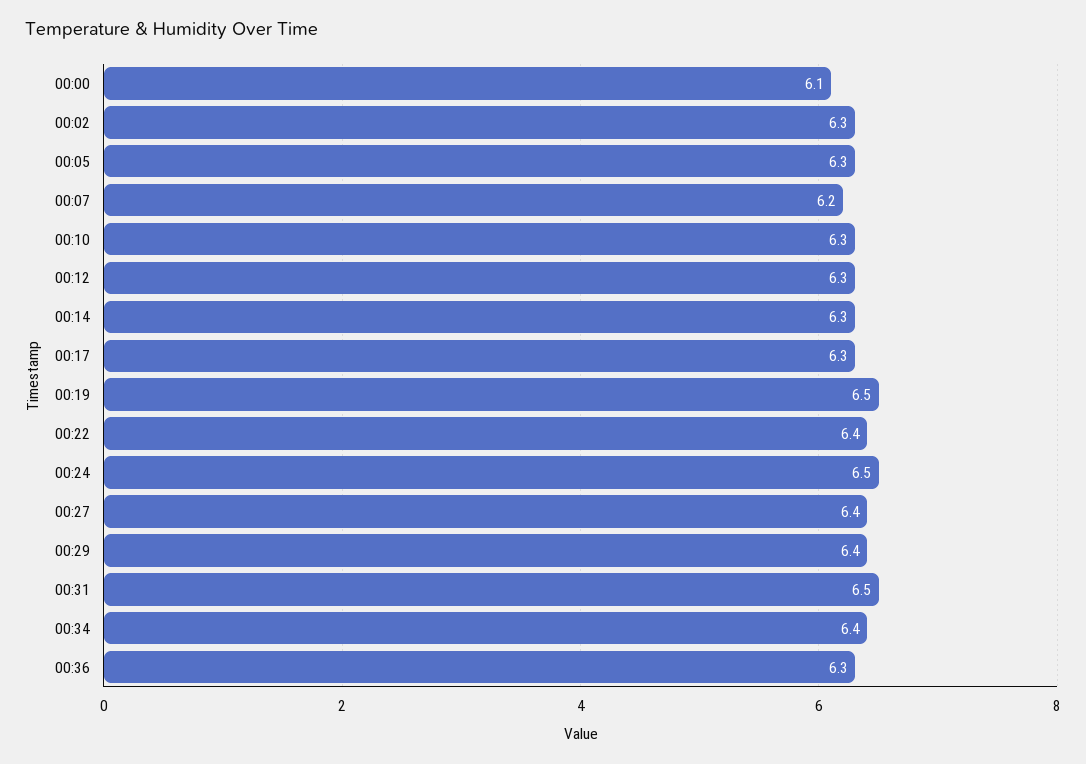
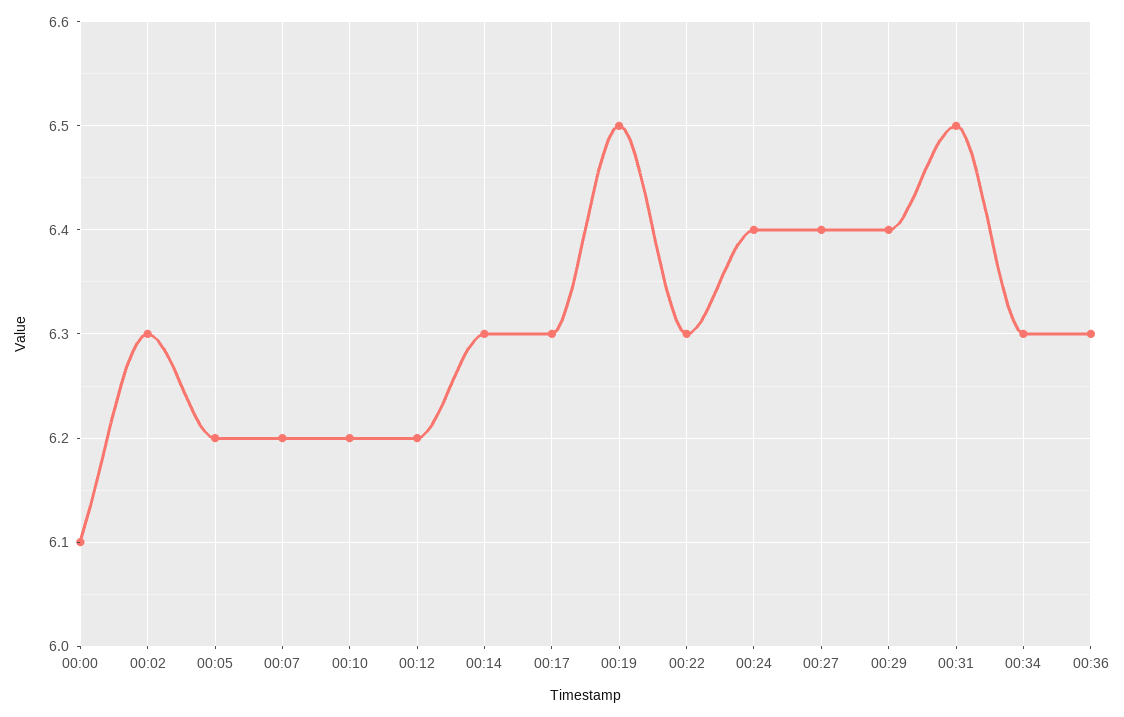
  {
    "00:00": 6.1,
    "00:02": 6.3,
-   "00:05": 6.3,
+   "00:05": 6.2,
    "00:07": 6.2,
-   "00:10": 6.3,
+   "00:10": 6.2,
-   "00:12": 6.3,
+   "00:12": 6.2,
    "00:14": 6.3,
    "00:17": 6.3,
    "00:19": 6.5,
-   "00:22": 6.4,
+   "00:22": 6.3,
-   "00:24": 6.5,
+   "00:24": 6.4,
    "00:27": 6.4,
    "00:29": 6.4,
    "00:31": 6.5,
-   "00:34": 6.4,
+   "00:34": 6.3,
    "00:36": 6.3
  }

